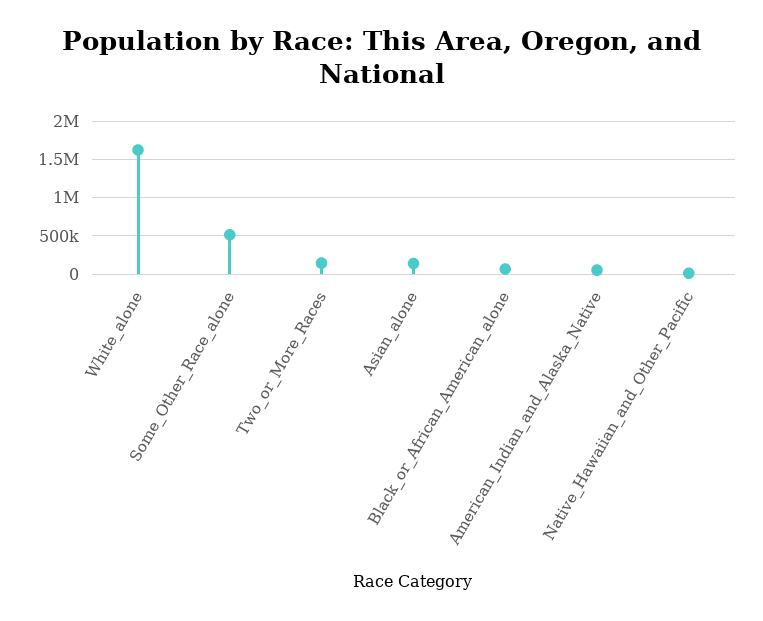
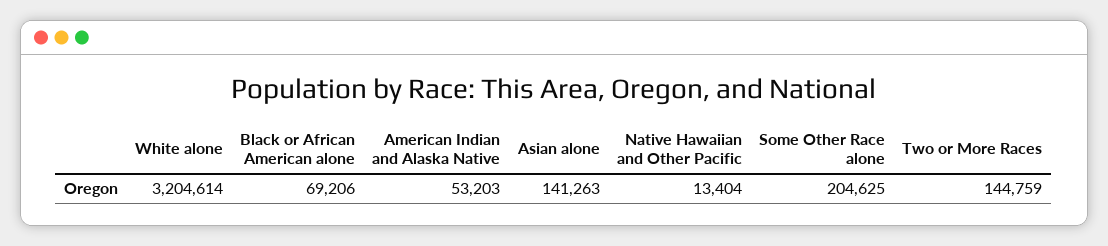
  {
-   "White_alone": 1600000,
+   "White_alone": 3204614,
-   "Some_Other_Race_alone": 500000,
+   "Some_Other_Race_alone": 204625,
    "Two_or_More_Races": 144759,
    "Asian_alone": 141263,
    "Black_or_African_American_alone": 69206,
    "American_Indian_and_Alaska_Native": 53203,
    "Native_Hawaiian_and_Other_Pacific": 13404
  }

